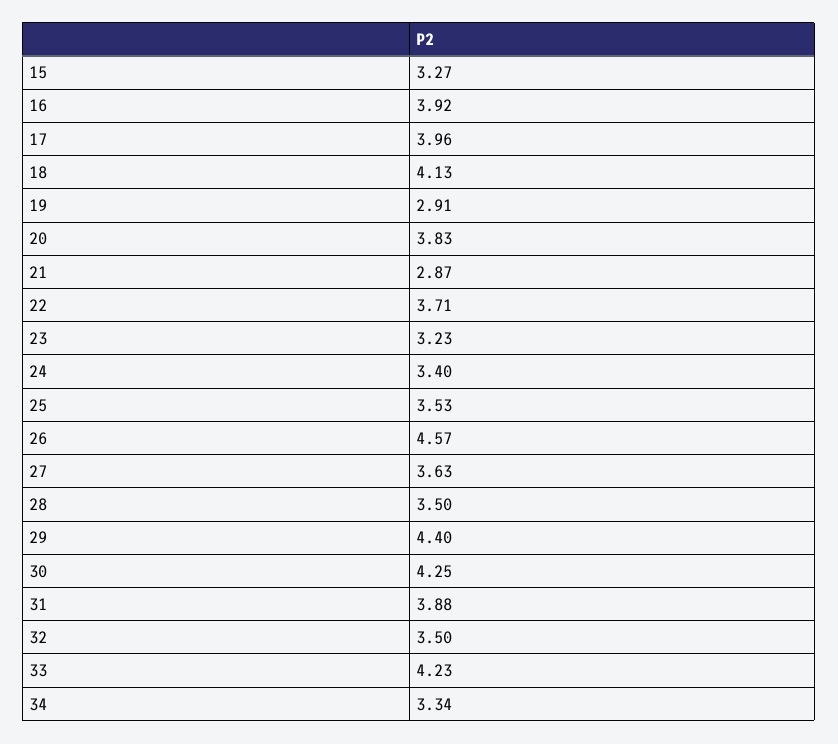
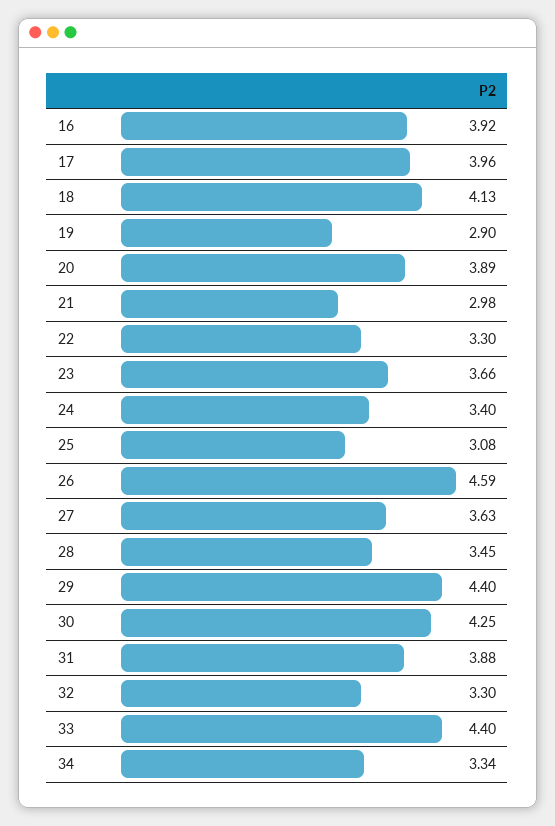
  {
-   "15": 3.27,
    "16": 3.92,
    "17": 3.96,
    "18": 4.13,
-   "19": 2.91,
+   "19": 2.9,
-   "20": 3.83,
+   "20": 3.89,
-   "21": 2.87,
+   "21": 2.98,
-   "22": 3.71,
+   "22": 3.3,
-   "23": 3.23,
+   "23": 3.66,
    "24": 3.4,
-   "25": 3.53,
+   "25": 3.08,
-   "26": 4.57,
+   "26": 4.59,
    "27": 3.63,
-   "28": 3.5,
+   "28": 3.45,
    "29": 4.4,
    "30": 4.25,
    "31": 3.88,
-   "32": 3.5,
+   "32": 3.3,
-   "33": 4.23,
+   "33": 4.4,
    "34": 3.34
  }

